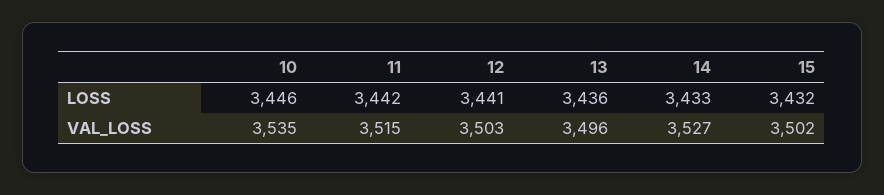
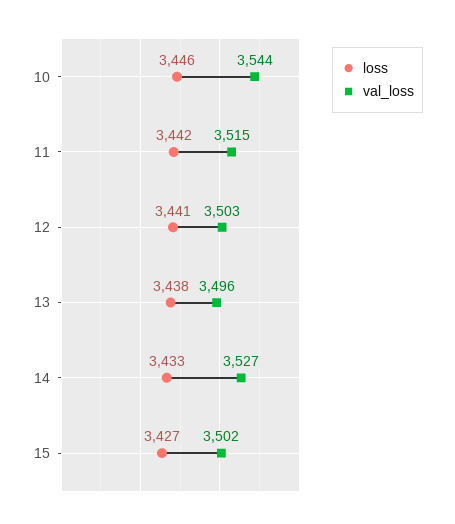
  {
    "LOSS": {
      "10": 3446,
      "11": 3442,
      "12": 3441,
-     "13": 3436,
+     "13": 3438,
      "14": 3433,
-     "15": 3432
+     "15": 3427
    },
    "VAL_LOSS": {
-     "10": 3535,
+     "10": 3544,
      "11": 3515,
      "12": 3503,
      "13": 3496,
      "14": 3527,
      "15": 3502
    }
  }

